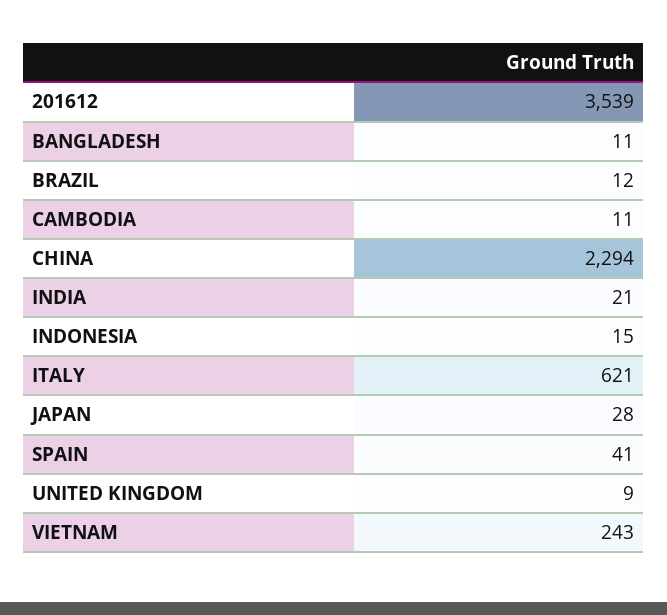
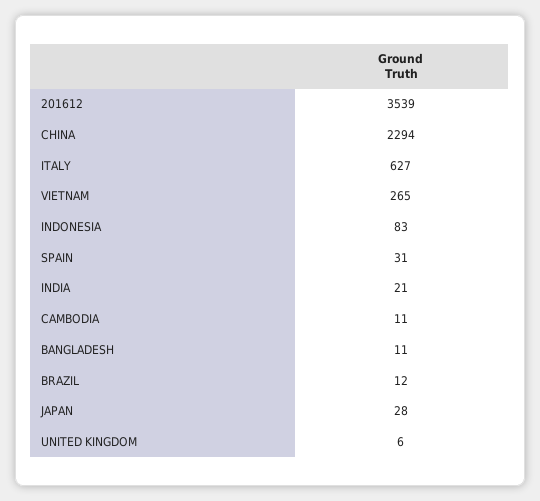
  {
    "201612": 3539,
    "BANGLADESH": 11,
    "BRAZIL": 12,
    "CAMBODIA": 11,
    "CHINA": 2294,
    "INDIA": 21,
-   "INDONESIA": 15,
+   "INDONESIA": 83,
-   "ITALY": 621,
+   "ITALY": 627,
    "JAPAN": 28,
-   "SPAIN": 41,
+   "SPAIN": 31,
-   "UNITED KINGDOM": 9,
+   "UNITED KINGDOM": 6,
-   "VIETNAM": 243
+   "VIETNAM": 265
  }

